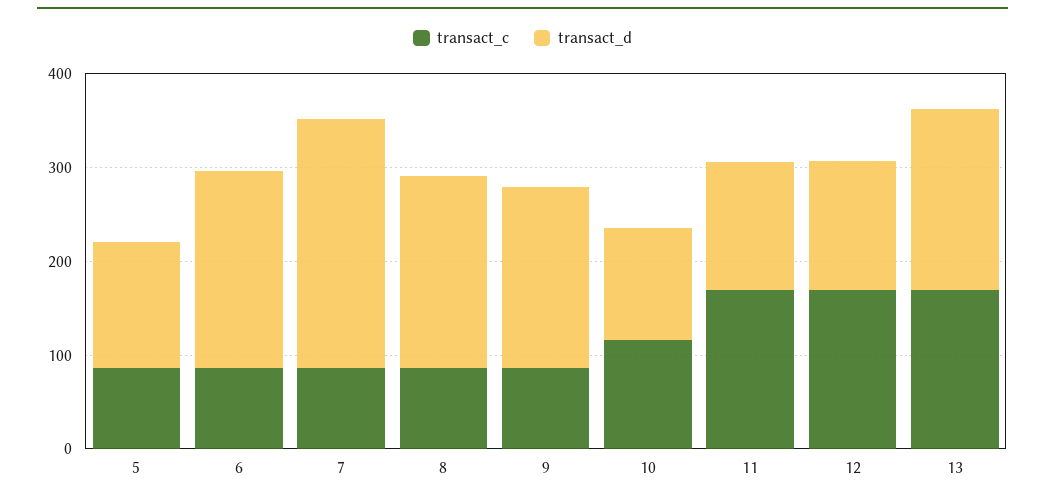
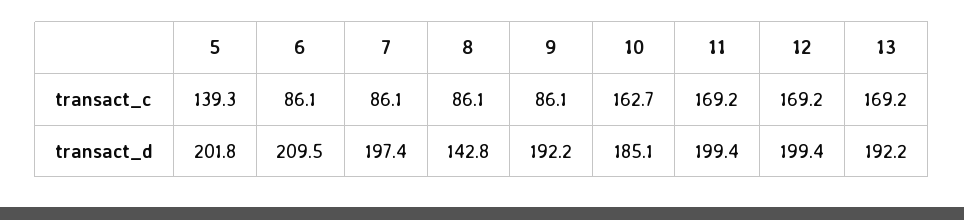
  {
    "transact_c": {
-     "5": 80,
+     "5": 139.3,
      "6": 86.1,
      "7": 86.1,
      "8": 86.1,
      "9": 86.1,
-     "10": 120,
+     "10": 162.7,
      "11": 169.2,
      "12": 169.2,
      "13": 169.2
    },
    "transact_d": {
-     "5": 140,
+     "5": 201.8,
      "6": 209.5,
-     "7": 260,
+     "7": 197.4,
-     "8": 200,
+     "8": 142.8,
      "9": 192.2,
-     "10": 120,
+     "10": 185.1,
-     "11": 140,
+     "11": 199.4,
-     "12": 140,
+     "12": 199.4,
      "13": 192.2
    }
  }

